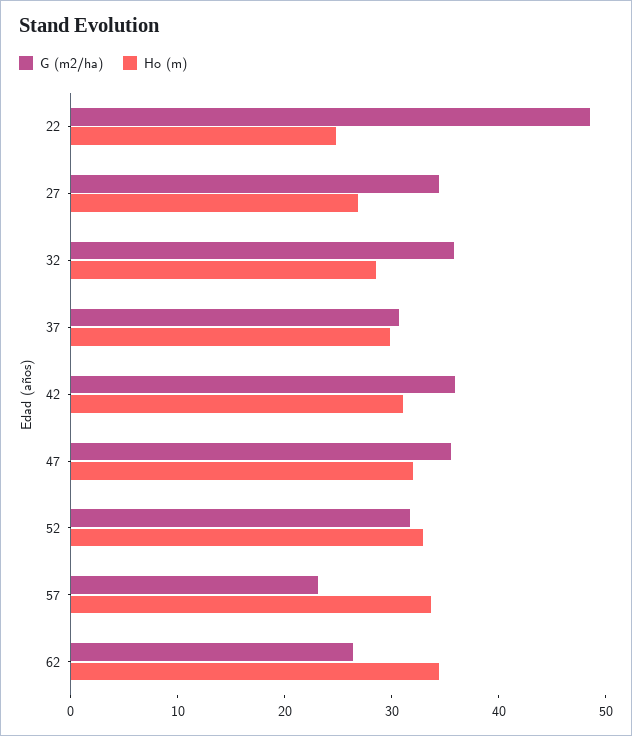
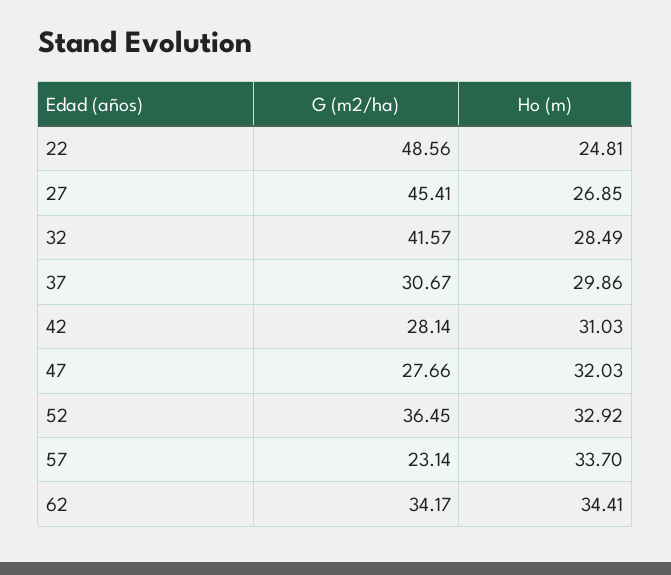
  {
    "G (m2/ha)": {
      "22": 48.56,
-     "27": 34,
+     "27": 45.41,
-     "32": 36,
+     "32": 41.57,
      "37": 30.67,
-     "42": 36,
+     "42": 28.14,
-     "47": 36,
+     "47": 27.66,
-     "52": 32,
+     "52": 36.45,
      "57": 23.14,
-     "62": 26
+     "62": 34.17
    },
    "Ho (m)": {
      "22": 24.81,
      "27": 26.85,
      "32": 28.49,
      "37": 29.86,
      "42": 31.03,
      "47": 32.03,
      "52": 32.92,
      "57": 33.7,
      "62": 34.41
    }
  }

